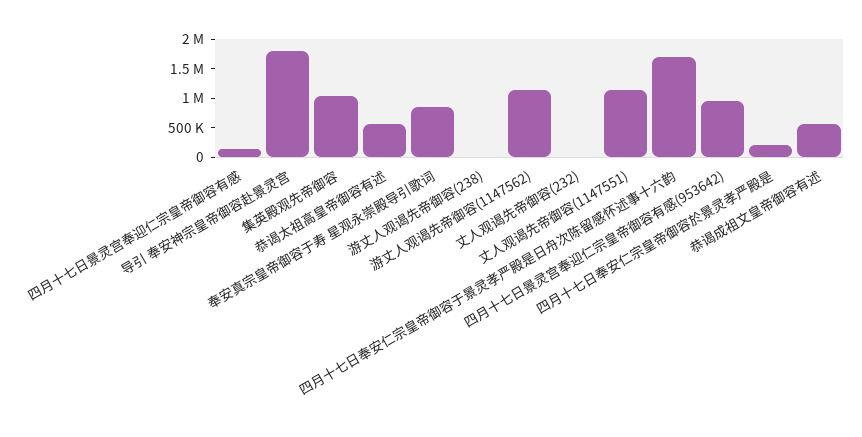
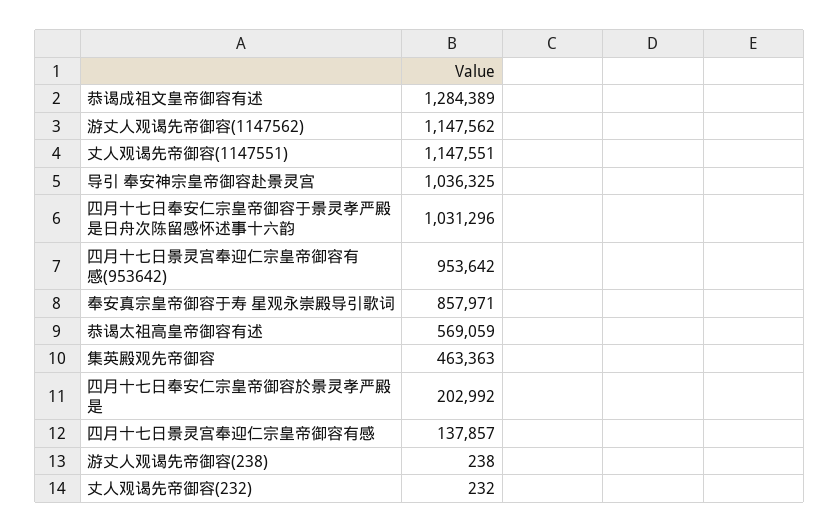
  {
    "四月十七日景灵宫奉迎仁宗皇帝御容有感": 137857,
-   "导引 奉安神宗皇帝御容赴景灵宫": 1750000,
+   "导引 奉安神宗皇帝御容赴景灵宫": 1036325,
-   "集英殿观先帝御容": 1000000,
+   "集英殿观先帝御容": 463363,
    "恭谒太祖高皇帝御容有述": 569059,
    "奉安真宗皇帝御容于寿 星观永崇殿导引歌词": 857971,
    "游丈人观谒先帝御容(238)": 238,
    "游丈人观谒先帝御容(1147562)": 1147562,
    "丈人观谒先帝御容(232)": 232,
    "丈人观谒先帝御容(1147551)": 1147551,
-   "四月十七日奉安仁宗皇帝御容于景灵孝严殿是日舟次陈留感怀述事十六韵": 1750000,
+   "四月十七日奉安仁宗皇帝御容于景灵孝严殿是日舟次陈留感怀述事十六韵": 1031296,
    "四月十七日景灵宫奉迎仁宗皇帝御容有感(953642)": 953642,
    "四月十七日奉安仁宗皇帝御容於景灵孝严殿是": 202992,
-   "恭谒成祖文皇帝御容有述": 500000
+   "恭谒成祖文皇帝御容有述": 1284389
  }

